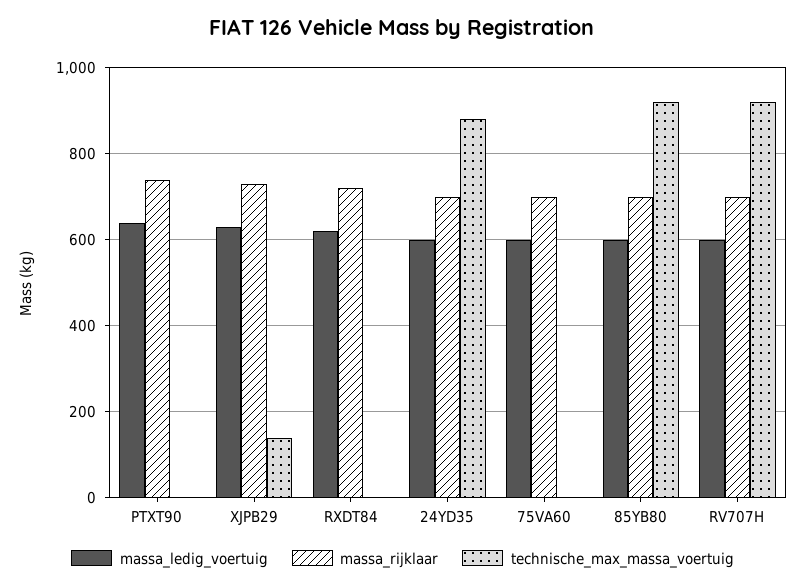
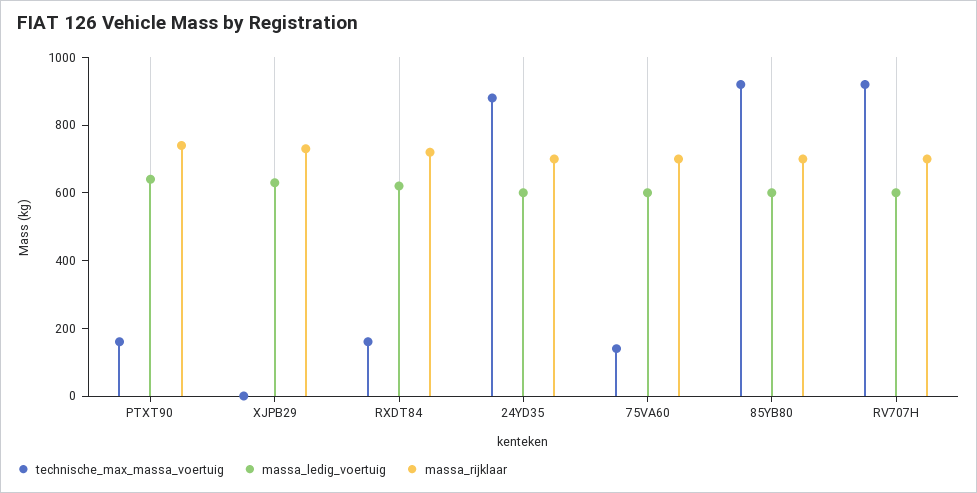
  {
    "massa_ledig_voertuig": {
      "PTXT90": 640,
      "XJPB29": 640,
      "RXDT84": 620,
      "24YD35": 600,
      "75VA60": 600,
      "85YB80": 600,
      "RV707H": 600
    },
    "massa_rijklaar": {
      "PTXT90": 740,
      "XJPB29": 740,
      "RXDT84": 720,
      "24YD35": 700,
      "75VA60": 700,
      "85YB80": 700,
      "RV707H": 700
    },
    "technische_max_massa_voertuig": {
-     "PTXT90": 0,
+     "PTXT90": 150,
-     "XJPB29": 140,
+     "XJPB29": 0,
-     "RXDT84": 0,
+     "RXDT84": 150,
      "24YD35": 880,
-     "75VA60": 0,
+     "75VA60": 150,
      "85YB80": 920,
      "RV707H": 920
    }
  }

